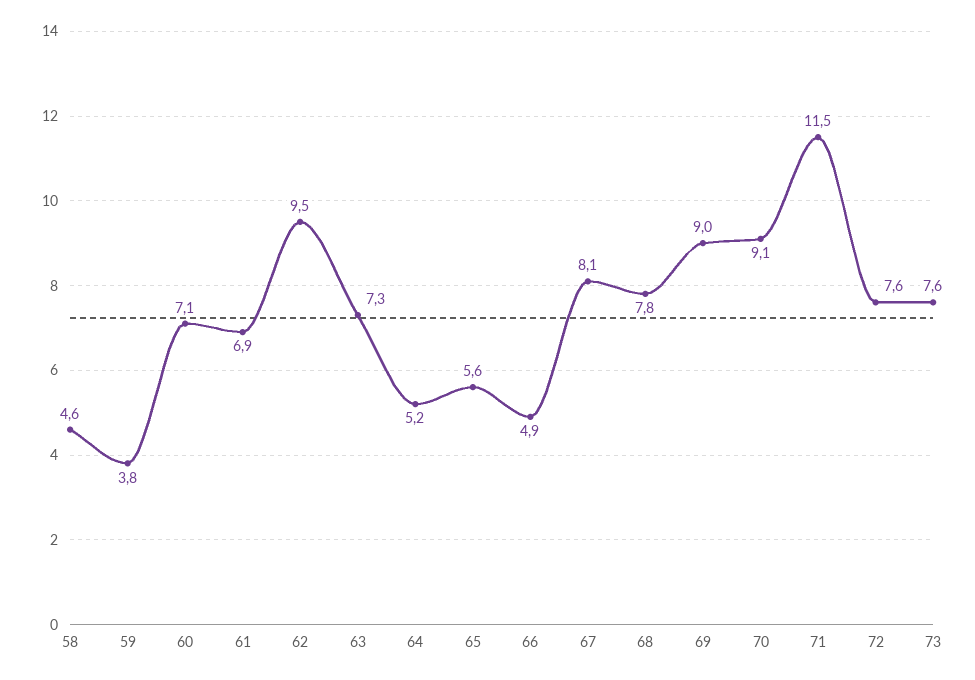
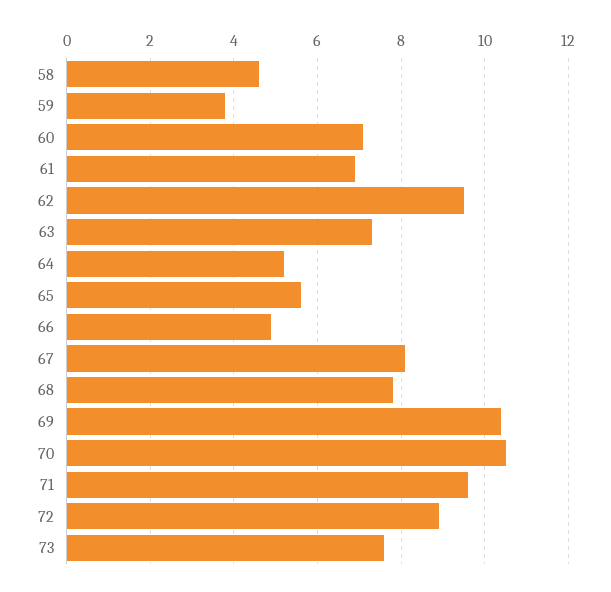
  {
    "58": 4.6,
    "59": 3.8,
    "60": 7.1,
    "61": 6.9,
    "62": 9.5,
    "63": 7.3,
    "64": 5.2,
    "65": 5.6,
    "66": 4.9,
    "67": 8.1,
    "68": 7.8,
-   "69": 9,
+   "69": 10.5,
-   "70": 9.1,
+   "70": 10.5,
-   "71": 11.5,
+   "71": 9.5,
-   "72": 7.6,
+   "72": 9,
    "73": 7.6
  }

